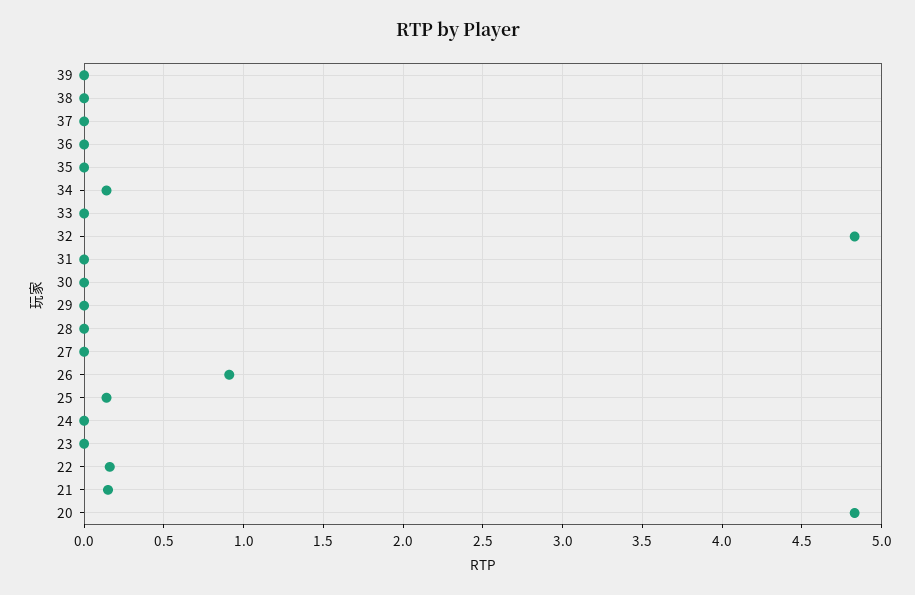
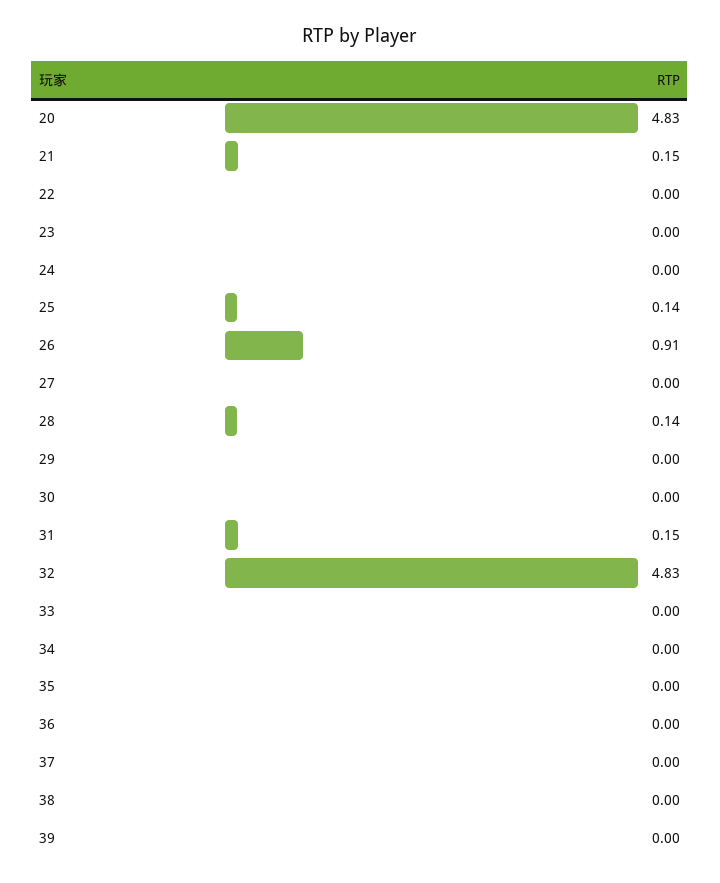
  {
    "39": 0,
    "38": 0,
    "37": 0,
    "36": 0,
    "35": 0,
-   "34": 0.15,
+   "34": 0,
    "33": 0,
    "32": 4.83,
-   "31": 0,
+   "31": 0.15,
    "30": 0,
    "29": 0,
-   "28": 0,
+   "28": 0.14,
    "27": 0,
    "26": 0.91,
    "25": 0.14,
    "24": 0,
    "23": 0,
-   "22": 0.15,
+   "22": 0,
    "21": 0.15,
    "20": 4.83
  }

